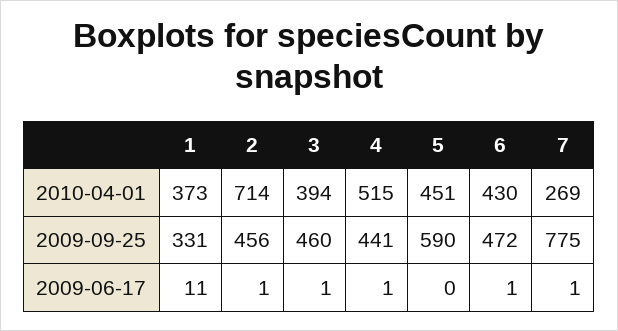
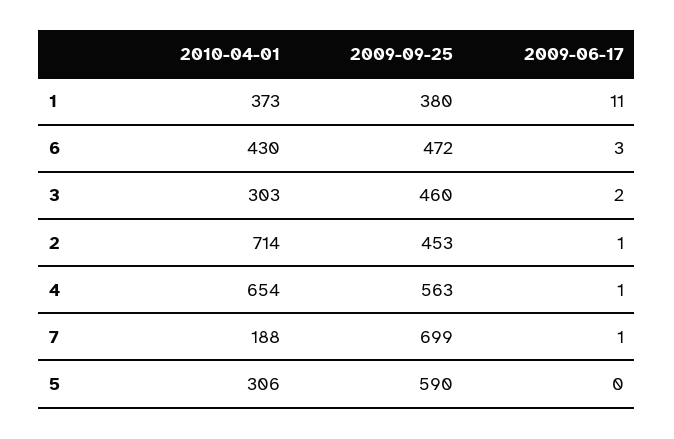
  {
    "1": {
      "2010-04-01": 373,
-     "2009-09-25": 331,
+     "2009-09-25": 380,
      "2009-06-17": 11
    },
    "2": {
      "2010-04-01": 714,
-     "2009-09-25": 456,
+     "2009-09-25": 453,
      "2009-06-17": 1
    },
    "3": {
-     "2010-04-01": 394,
+     "2010-04-01": 303,
      "2009-09-25": 460,
-     "2009-06-17": 1
+     "2009-06-17": 2
    },
    "4": {
-     "2010-04-01": 515,
+     "2010-04-01": 654,
-     "2009-09-25": 441,
+     "2009-09-25": 563,
      "2009-06-17": 1
    },
    "5": {
-     "2010-04-01": 451,
+     "2010-04-01": 306,
      "2009-09-25": 590,
      "2009-06-17": 0
    },
    "6": {
      "2010-04-01": 430,
      "2009-09-25": 472,
-     "2009-06-17": 1
+     "2009-06-17": 3
    },
    "7": {
-     "2010-04-01": 269,
+     "2010-04-01": 188,
-     "2009-09-25": 775,
+     "2009-09-25": 699,
      "2009-06-17": 1
    }
  }

